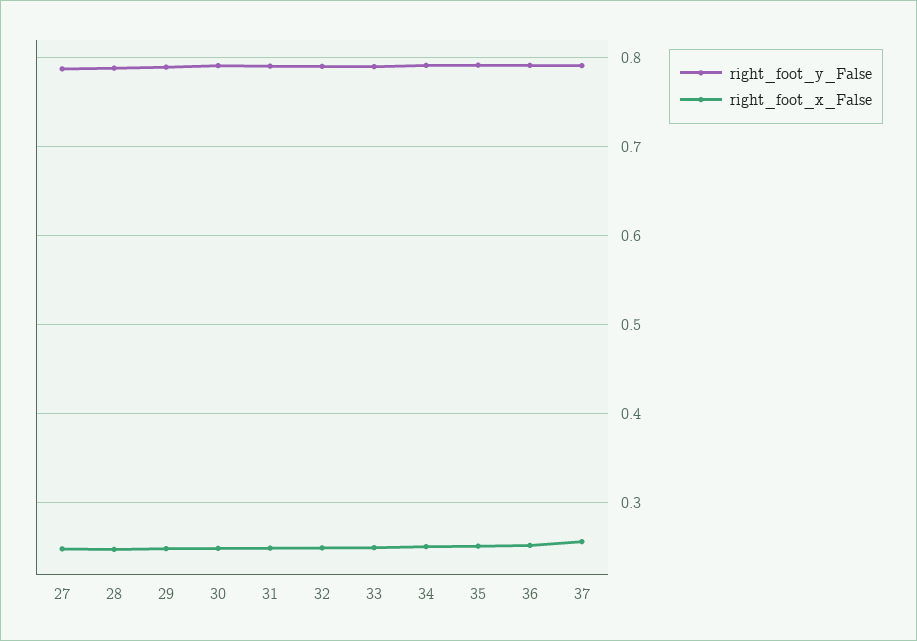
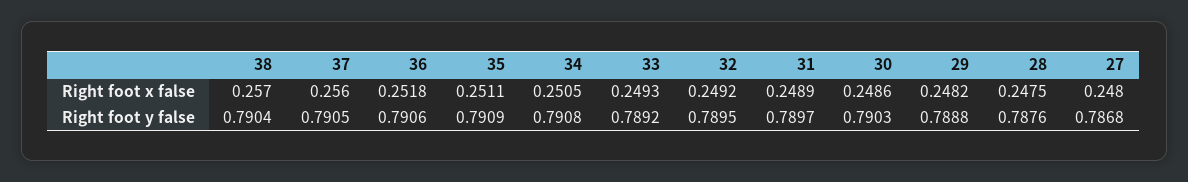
  {
    "right_foot_y_False": {
      "27": 0.7868,
      "28": 0.7876,
      "29": 0.7888,
      "30": 0.7903,
      "31": 0.7897,
      "32": 0.7895,
      "33": 0.7892,
      "34": 0.7908,
      "35": 0.7909,
      "36": 0.7906,
-     "37": 0.7905
+     "37": 0.7905,
+     "38": 0.7904
    },
    "right_foot_x_False": {
      "27": 0.248,
      "28": 0.2475,
      "29": 0.2482,
      "30": 0.2486,
      "31": 0.2489,
      "32": 0.2492,
      "33": 0.2493,
      "34": 0.2505,
      "35": 0.2511,
      "36": 0.2518,
-     "37": 0.256
+     "37": 0.256,
+     "38": 0.257
    }
  }

